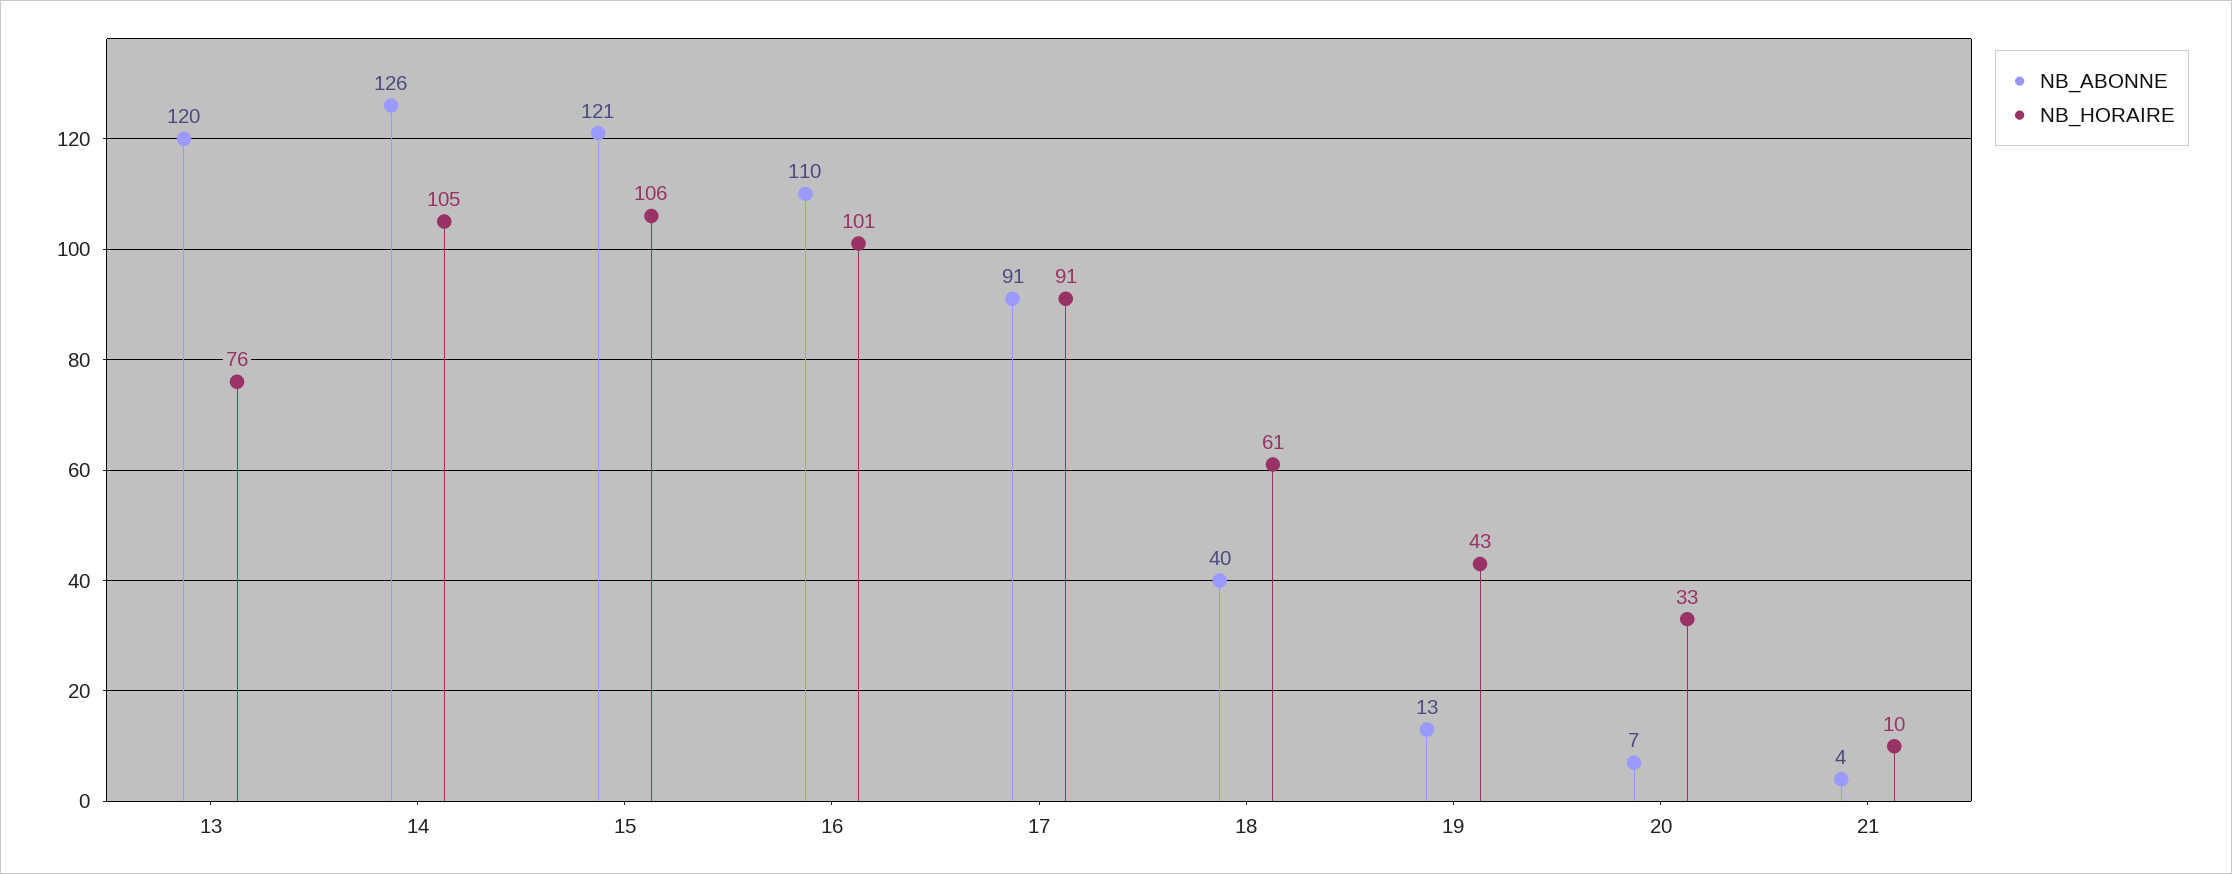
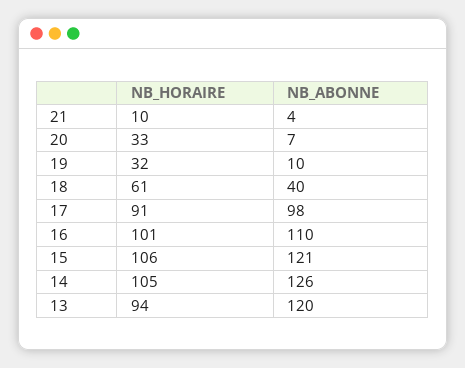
  {
    "NB_ABONNE": {
      "13": 120,
      "14": 126,
      "15": 121,
      "16": 110,
-     "17": 91,
+     "17": 98,
      "18": 40,
-     "19": 13,
+     "19": 10,
      "20": 7,
      "21": 4
    },
    "NB_HORAIRE": {
-     "13": 76,
+     "13": 94,
      "14": 105,
      "15": 106,
      "16": 101,
      "17": 91,
      "18": 61,
-     "19": 43,
+     "19": 32,
      "20": 33,
      "21": 10
    }
  }

